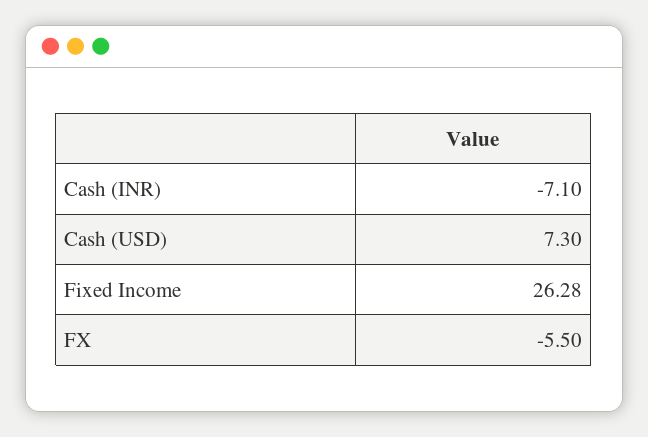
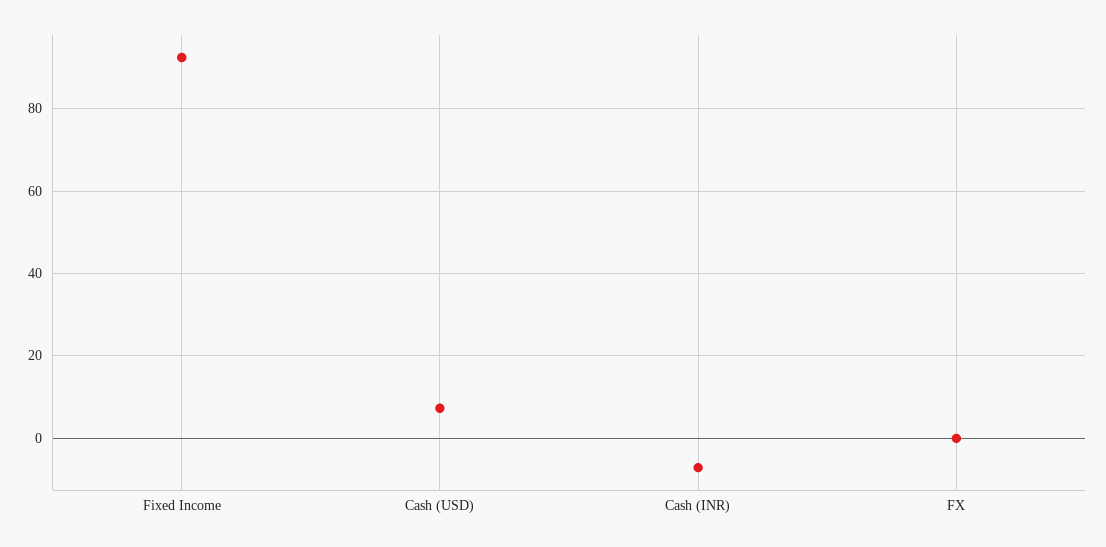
  {
    "Cash (INR)": -7.1,
    "Cash (USD)": 7.3,
-   "Fixed Income": 26.28,
+   "Fixed Income": 92,
-   "FX": -5.5
+   "FX": 0
  }

